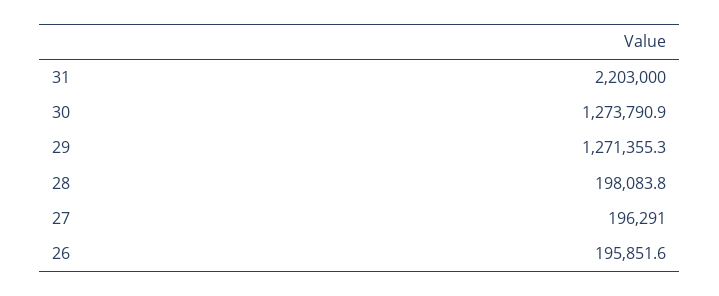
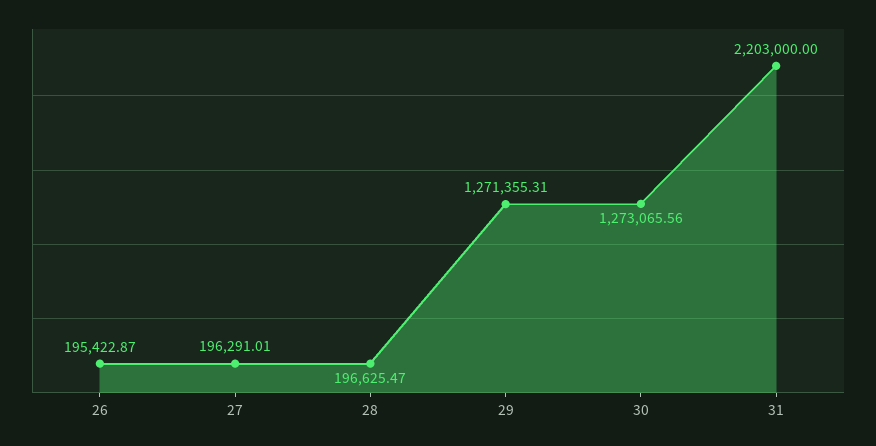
  {
    "31": 2203000,
-   "30": 1273790.9,
+   "30": 1273065.56,
    "29": 1271355.31,
-   "28": 198083.8,
+   "28": 196625.47,
    "27": 196291.01,
-   "26": 195851.6
+   "26": 195422.87
  }

